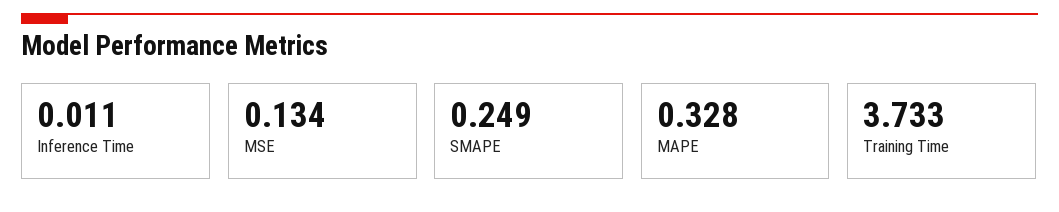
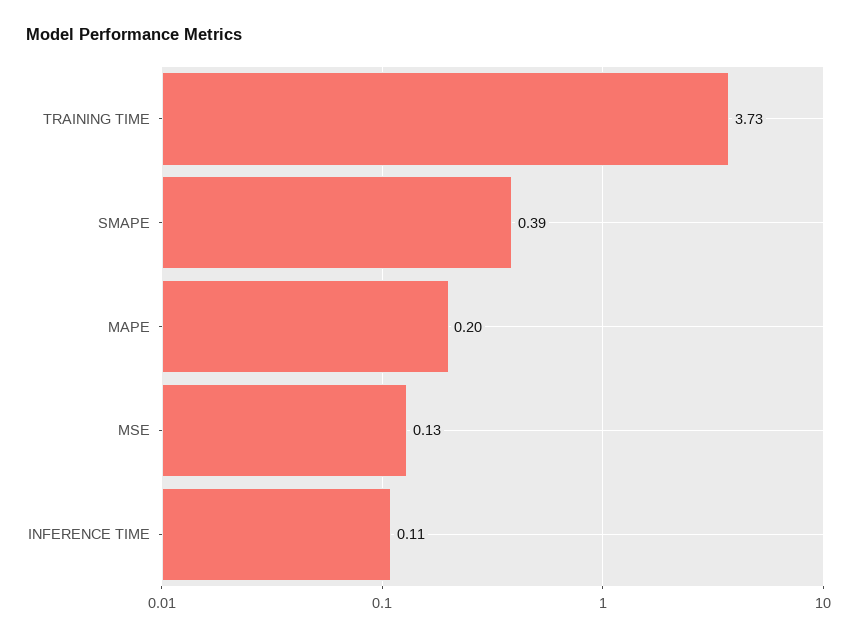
  {
-   "Inference Time": 0.011,
+   "Inference Time": 0.11,
    "MSE": 0.134,
-   "SMAPE": 0.249,
+   "SMAPE": 0.39,
-   "MAPE": 0.328,
+   "MAPE": 0.2,
    "Training Time": 3.733
  }

